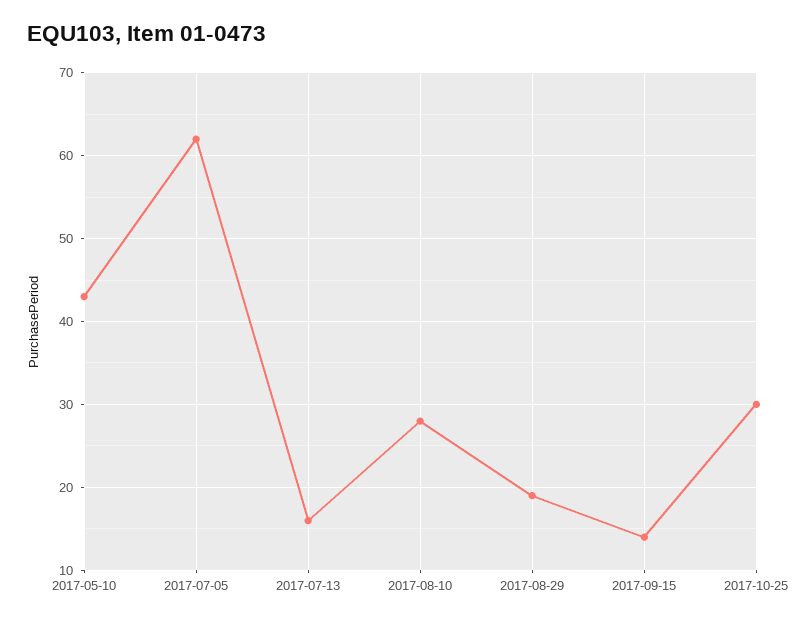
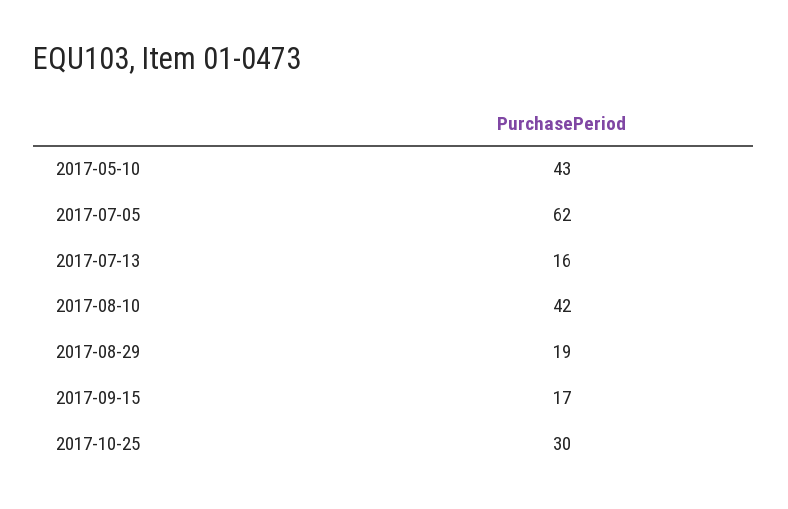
  {
    "2017-05-10": 43,
    "2017-07-05": 62,
    "2017-07-13": 16,
-   "2017-08-10": 28,
+   "2017-08-10": 42,
    "2017-08-29": 19,
-   "2017-09-15": 14,
+   "2017-09-15": 17,
    "2017-10-25": 30
  }

